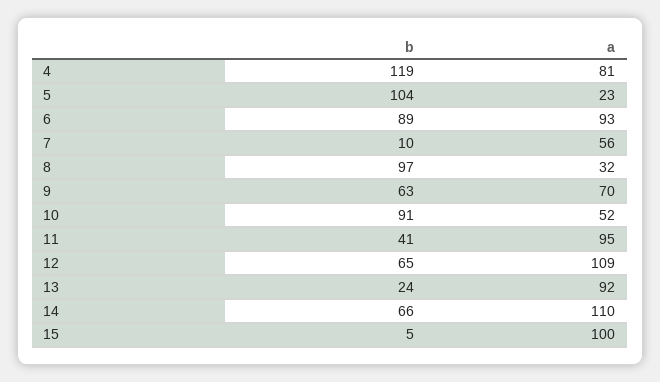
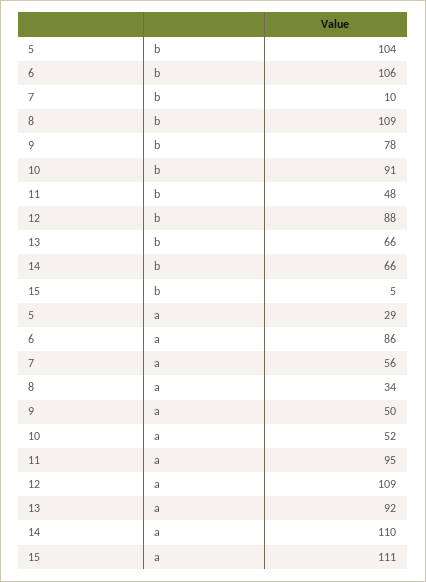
  {
    "b": {
-     "4": 119,
      "5": 104,
-     "6": 89,
+     "6": 106,
      "7": 10,
-     "8": 97,
+     "8": 109,
-     "9": 63,
+     "9": 78,
      "10": 91,
-     "11": 41,
+     "11": 48,
-     "12": 65,
+     "12": 88,
-     "13": 24,
+     "13": 66,
      "14": 66,
      "15": 5
    },
    "a": {
-     "4": 81,
-     "5": 23,
+     "5": 29,
-     "6": 93,
+     "6": 86,
      "7": 56,
-     "8": 32,
+     "8": 34,
-     "9": 70,
+     "9": 50,
      "10": 52,
      "11": 95,
      "12": 109,
      "13": 92,
      "14": 110,
-     "15": 100
+     "15": 111
    }
  }

